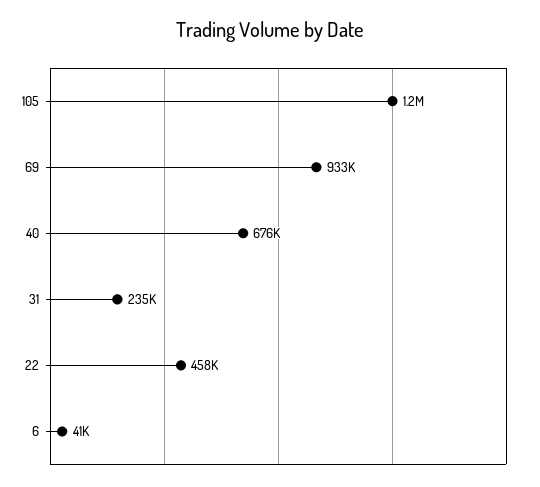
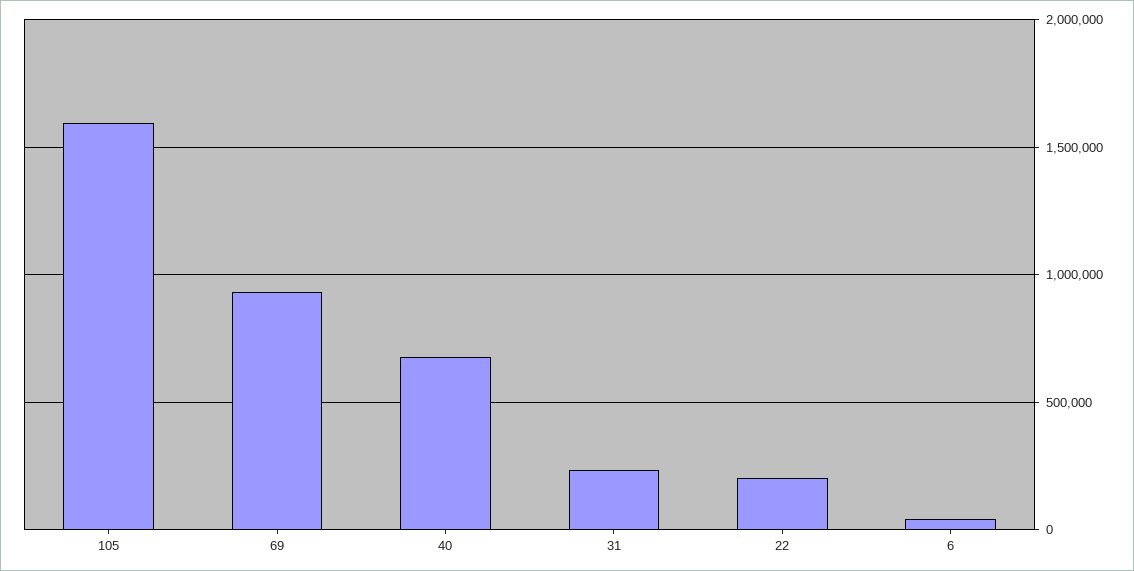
  {
-   "105": 1200000,
+   "105": 1600000,
    "69": 933000,
    "40": 676000,
    "31": 235000,
-   "22": 458000,
+   "22": 200000,
    "6": 41000
  }

